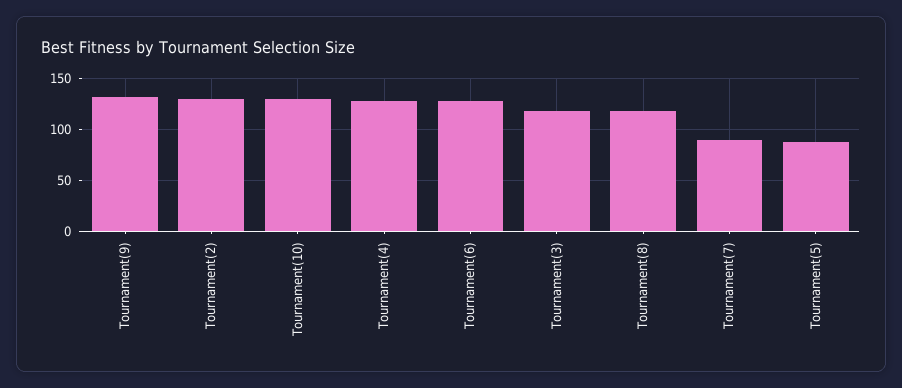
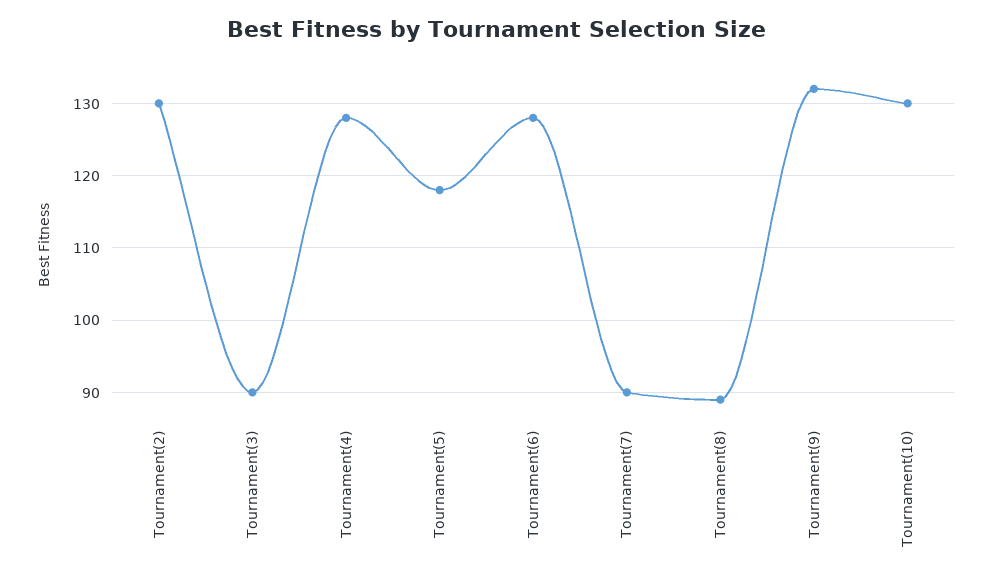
  {
    "Tournament(9)": 132,
    "Tournament(2)": 130,
    "Tournament(10)": 130,
    "Tournament(4)": 128,
    "Tournament(6)": 128,
-   "Tournament(3)": 120,
+   "Tournament(3)": 90,
-   "Tournament(8)": 120,
+   "Tournament(8)": 89,
    "Tournament(7)": 90,
-   "Tournament(5)": 90
+   "Tournament(5)": 118
  }

